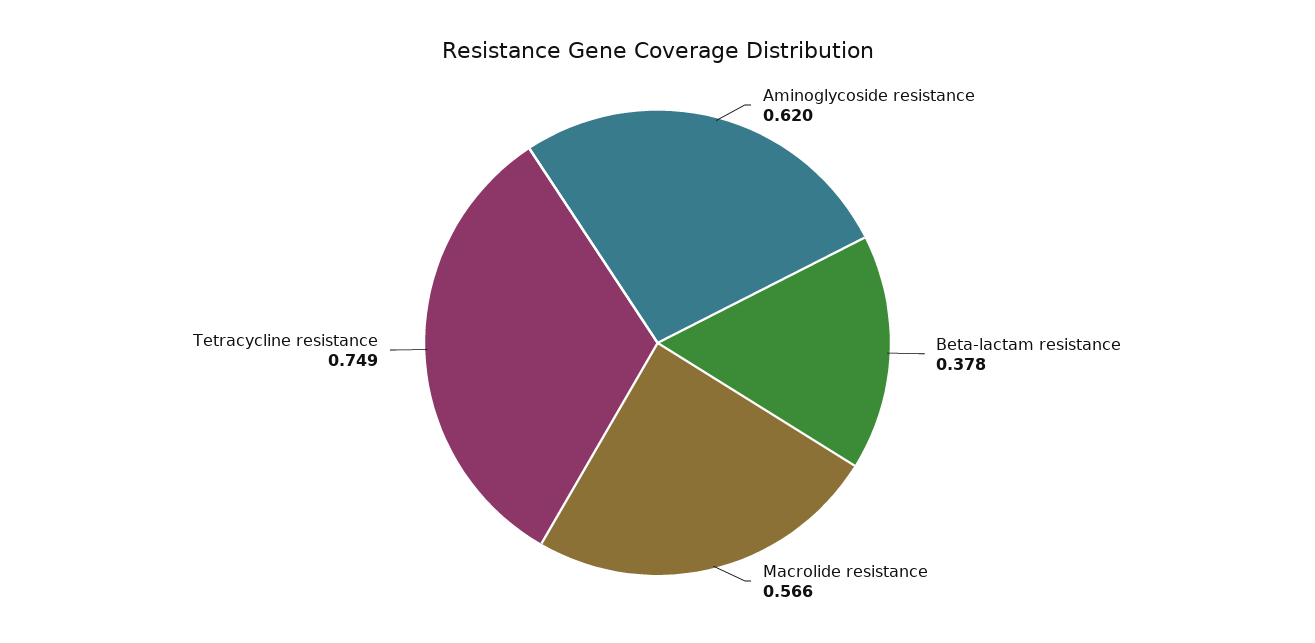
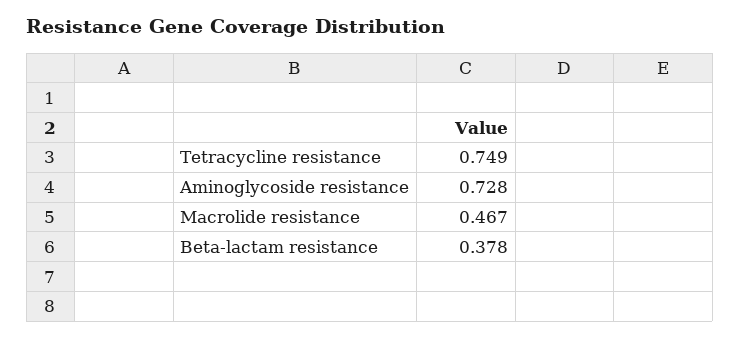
  {
-   "Aminoglycoside resistance": 0.62,
+   "Aminoglycoside resistance": 0.728,
    "Beta-lactam resistance": 0.378,
-   "Macrolide resistance": 0.566,
+   "Macrolide resistance": 0.467,
    "Tetracycline resistance": 0.749
  }

